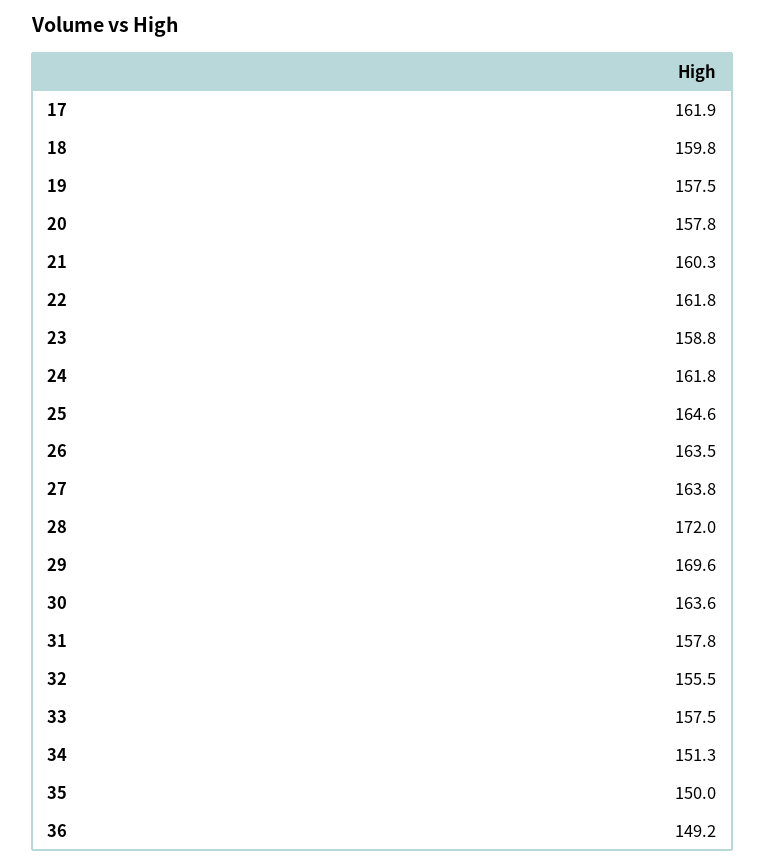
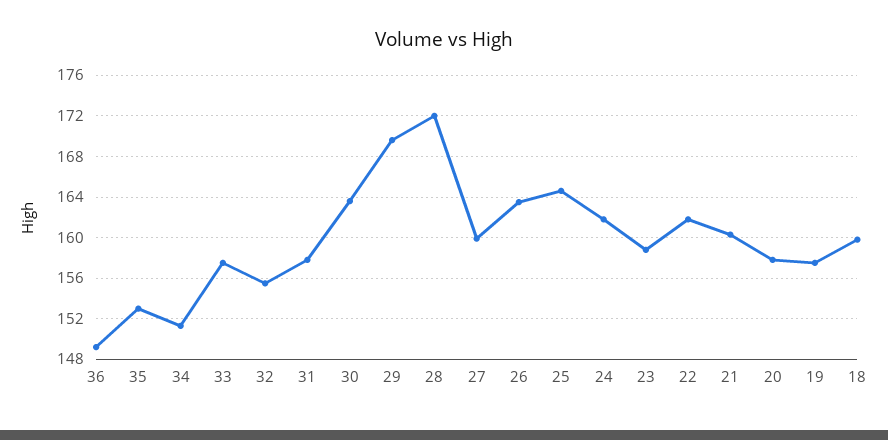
  {
-   "17": 161.9,
    "18": 159.8,
    "19": 157.5,
    "20": 157.8,
    "21": 160.3,
    "22": 161.8,
    "23": 158.8,
    "24": 161.8,
    "25": 164.6,
    "26": 163.5,
-   "27": 163.8,
+   "27": 160,
    "28": 172,
    "29": 169.6,
    "30": 163.6,
    "31": 157.8,
    "32": 155.5,
    "33": 157.5,
    "34": 151.3,
-   "35": 150,
+   "35": 153,
    "36": 149.2
  }

